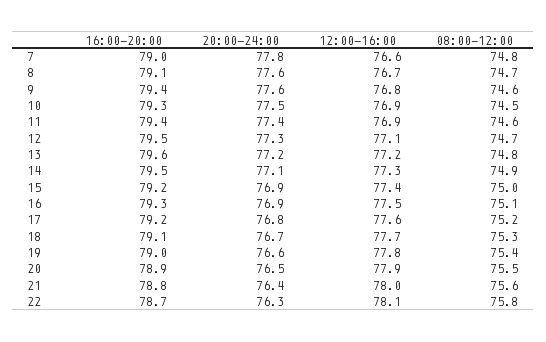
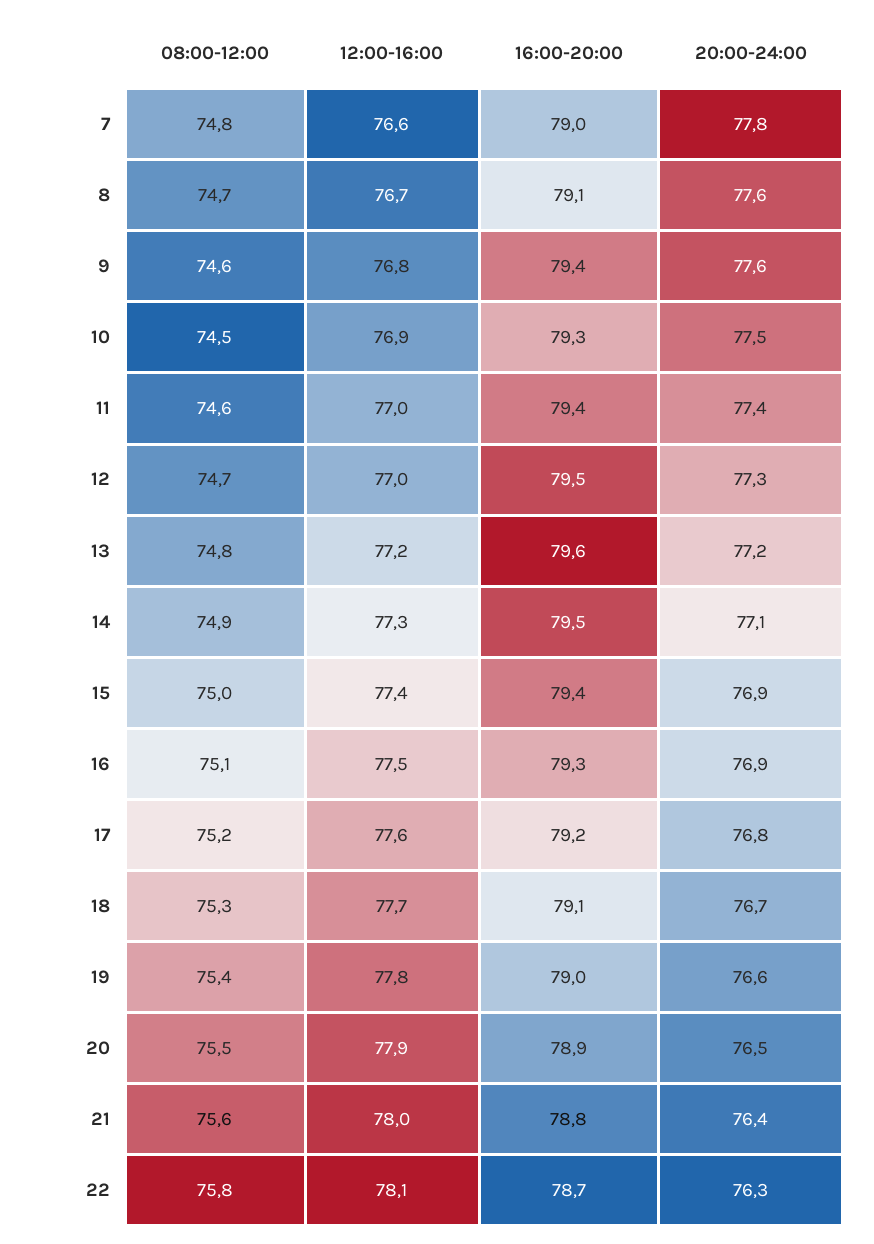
  {
    "16:00-20:00": {
      "7": 79,
      "8": 79.1,
      "9": 79.4,
      "10": 79.3,
      "11": 79.4,
      "12": 79.5,
      "13": 79.6,
      "14": 79.5,
-     "15": 79.2,
+     "15": 79.4,
      "16": 79.3,
      "17": 79.2,
      "18": 79.1,
      "19": 79,
      "20": 78.9,
      "21": 78.8,
      "22": 78.7
    },
    "20:00-24:00": {
      "7": 77.8,
      "8": 77.6,
      "9": 77.6,
      "10": 77.5,
      "11": 77.4,
      "12": 77.3,
      "13": 77.2,
      "14": 77.1,
      "15": 76.9,
      "16": 76.9,
      "17": 76.8,
      "18": 76.7,
      "19": 76.6,
      "20": 76.5,
      "21": 76.4,
      "22": 76.3
    },
    "12:00-16:00": {
      "7": 76.6,
      "8": 76.7,
      "9": 76.8,
      "10": 76.9,
-     "11": 76.9,
+     "11": 77,
-     "12": 77.1,
+     "12": 77,
      "13": 77.2,
      "14": 77.3,
      "15": 77.4,
      "16": 77.5,
      "17": 77.6,
      "18": 77.7,
      "19": 77.8,
      "20": 77.9,
      "21": 78,
      "22": 78.1
    },
    "08:00-12:00": {
      "7": 74.8,
      "8": 74.7,
      "9": 74.6,
      "10": 74.5,
      "11": 74.6,
      "12": 74.7,
      "13": 74.8,
      "14": 74.9,
      "15": 75,
      "16": 75.1,
      "17": 75.2,
      "18": 75.3,
      "19": 75.4,
      "20": 75.5,
      "21": 75.6,
      "22": 75.8
    }
  }

